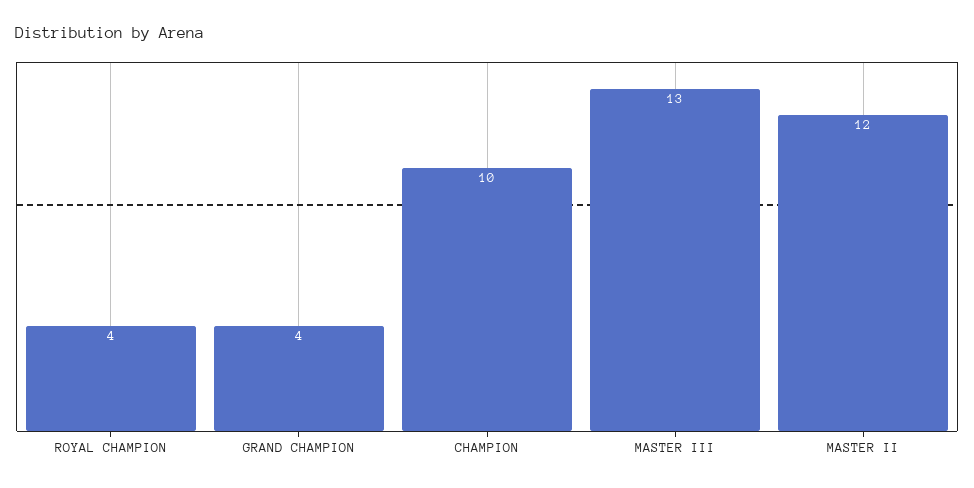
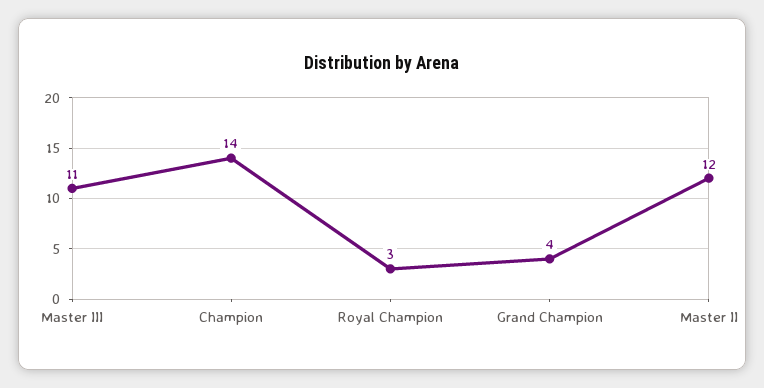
  {
-   "ROYAL CHAMPION": 4,
+   "ROYAL CHAMPION": 3,
    "GRAND CHAMPION": 4,
-   "CHAMPION": 10,
+   "CHAMPION": 14,
-   "MASTER III": 13,
+   "MASTER III": 11,
    "MASTER II": 12
  }

